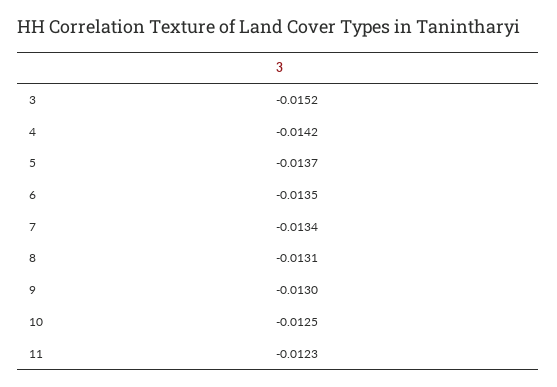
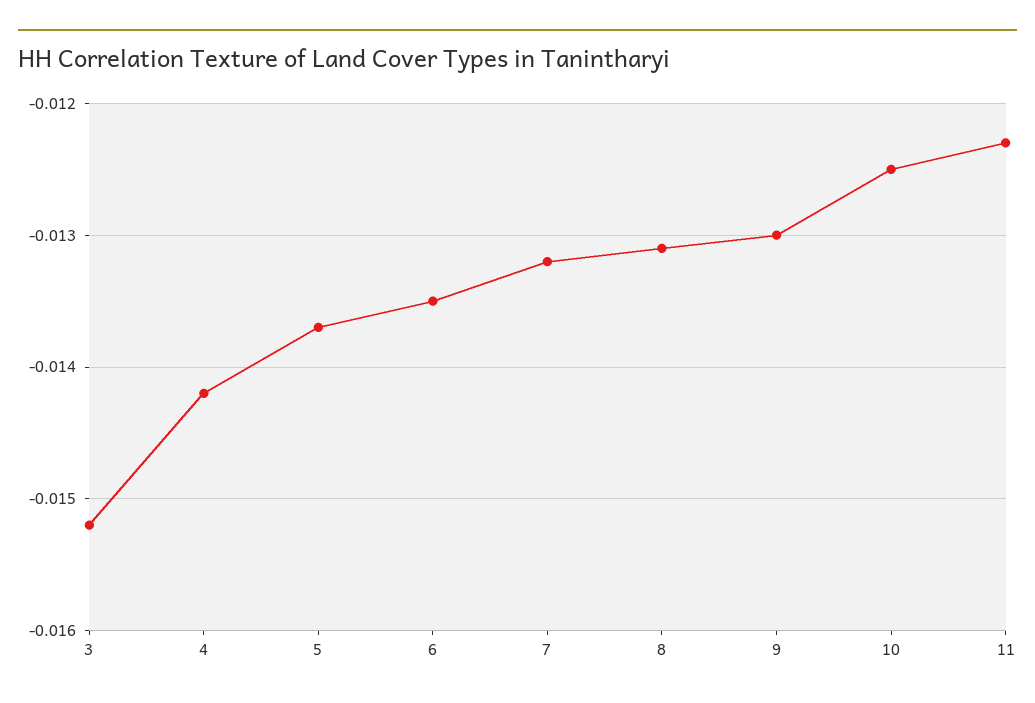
  {
    "3": -0.0152,
    "4": -0.0142,
    "5": -0.0137,
    "6": -0.0135,
-   "7": -0.0134,
+   "7": -0.0132,
    "8": -0.0131,
    "9": -0.013,
    "10": -0.0125,
    "11": -0.0123
  }

